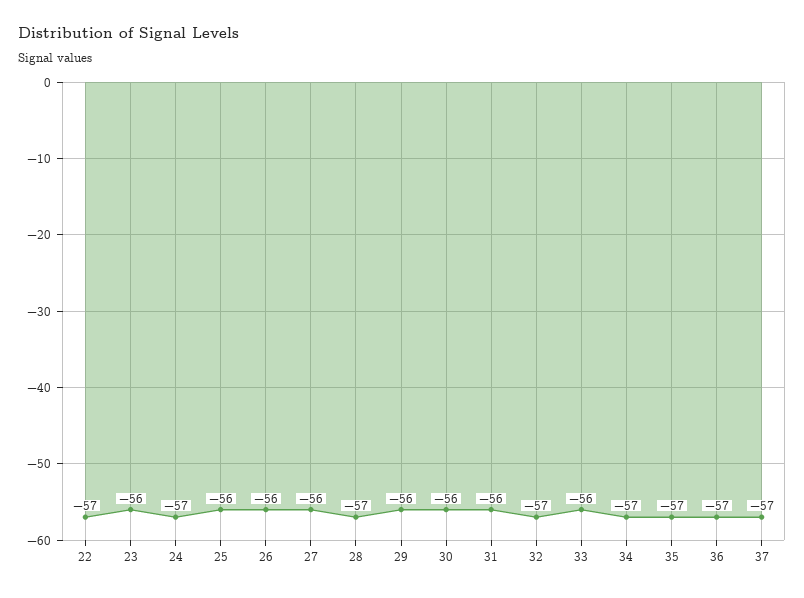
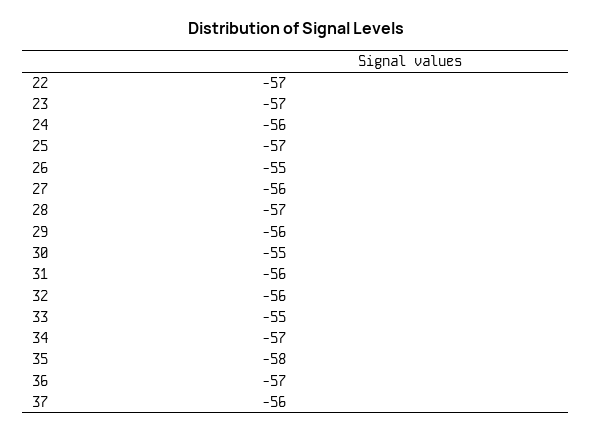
  {
    "22": -57,
-   "23": -56,
+   "23": -57,
-   "24": -57,
+   "24": -56,
-   "25": -56,
+   "25": -57,
-   "26": -56,
+   "26": -55,
    "27": -56,
    "28": -57,
    "29": -56,
-   "30": -56,
+   "30": -55,
    "31": -56,
-   "32": -57,
+   "32": -56,
-   "33": -56,
+   "33": -55,
    "34": -57,
-   "35": -57,
+   "35": -58,
    "36": -57,
-   "37": -57
+   "37": -56
  }

